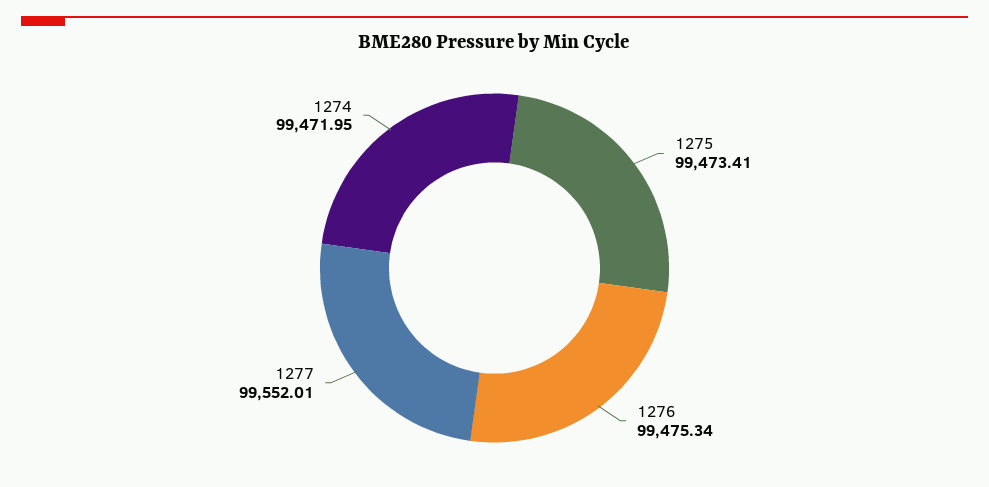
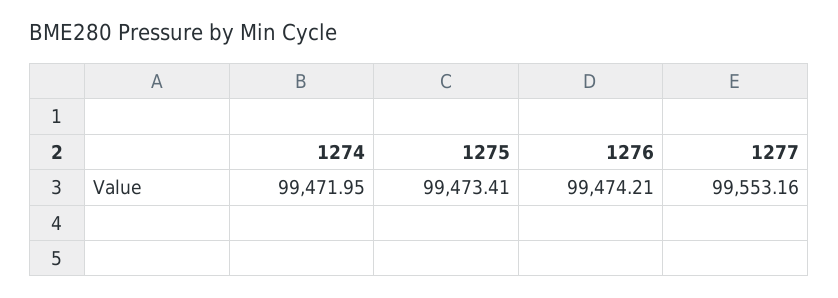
  {
    "1275": 99473.41,
-   "1276": 99475.34,
+   "1276": 99474.21,
-   "1277": 99552.01,
+   "1277": 99553.16,
    "1274": 99471.95
  }

